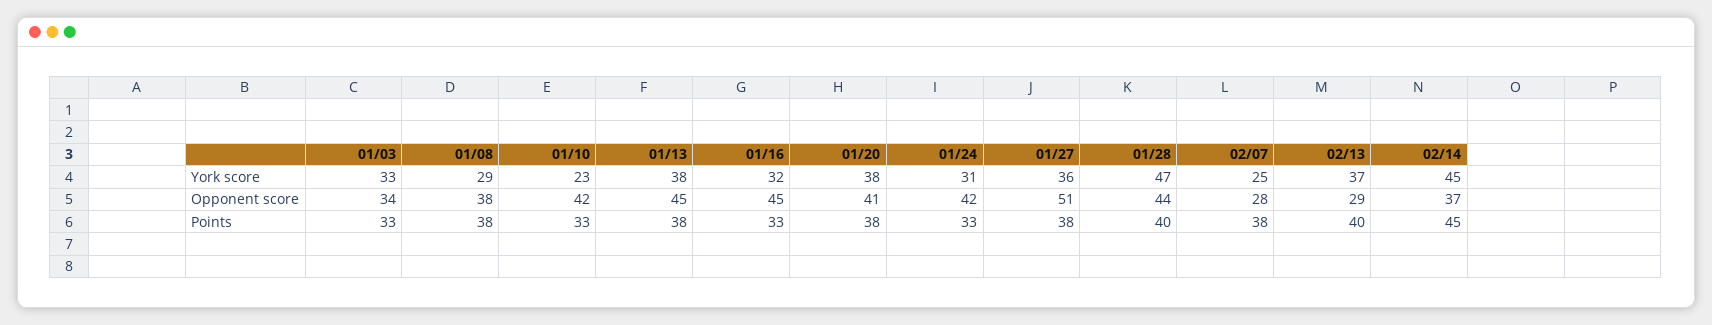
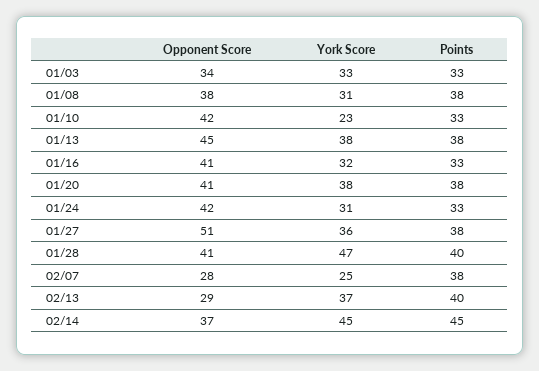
  {
    "01/03": {
      "York score": 33,
      "Opponent score": 34,
      "Points": 33
    },
    "01/08": {
-     "York score": 29,
+     "York score": 31,
      "Opponent score": 38,
      "Points": 38
    },
    "01/10": {
      "York score": 23,
      "Opponent score": 42,
      "Points": 33
    },
    "01/13": {
      "York score": 38,
      "Opponent score": 45,
      "Points": 38
    },
    "01/16": {
      "York score": 32,
-     "Opponent score": 45,
+     "Opponent score": 41,
      "Points": 33
    },
    "01/20": {
      "York score": 38,
      "Opponent score": 41,
      "Points": 38
    },
    "01/24": {
      "York score": 31,
      "Opponent score": 42,
      "Points": 33
    },
    "01/27": {
      "York score": 36,
      "Opponent score": 51,
      "Points": 38
    },
    "01/28": {
      "York score": 47,
-     "Opponent score": 44,
+     "Opponent score": 41,
      "Points": 40
    },
    "02/07": {
      "York score": 25,
      "Opponent score": 28,
      "Points": 38
    },
    "02/13": {
      "York score": 37,
      "Opponent score": 29,
      "Points": 40
    },
    "02/14": {
      "York score": 45,
      "Opponent score": 37,
      "Points": 45
    }
  }

